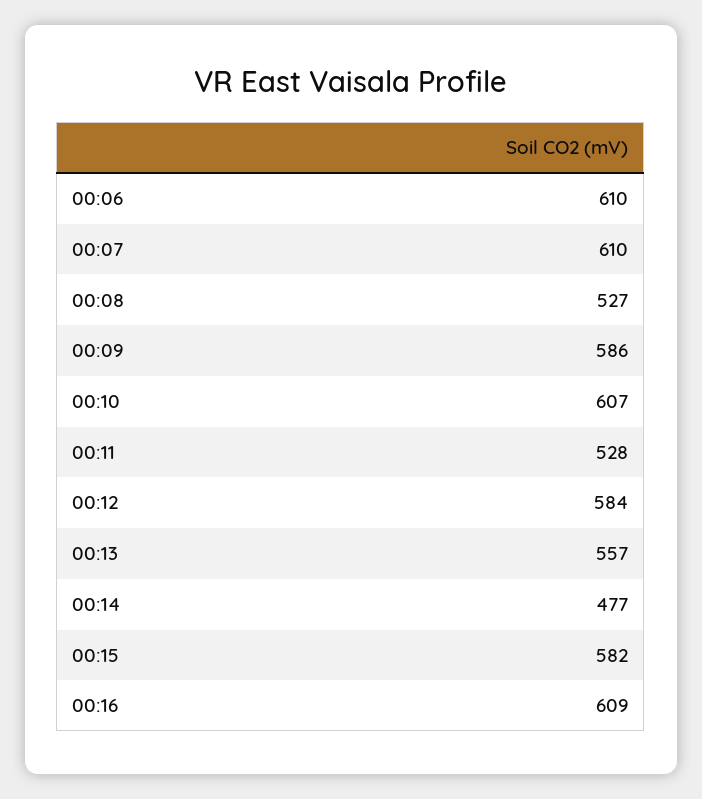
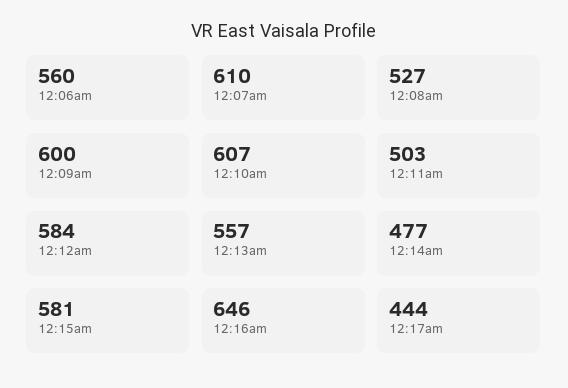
  {
-   "00:06": 610,
+   "00:06": 560,
    "00:07": 610,
    "00:08": 527,
-   "00:09": 586,
+   "00:09": 600,
    "00:10": 607,
-   "00:11": 528,
+   "00:11": 503,
    "00:12": 584,
    "00:13": 557,
    "00:14": 477,
-   "00:15": 582,
+   "00:15": 581,
-   "00:16": 609
+   "00:16": 646,
+   "12:17am": 444
  }

